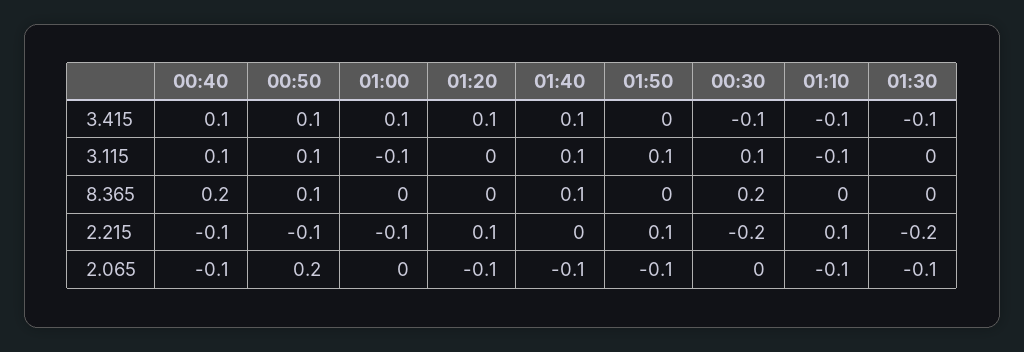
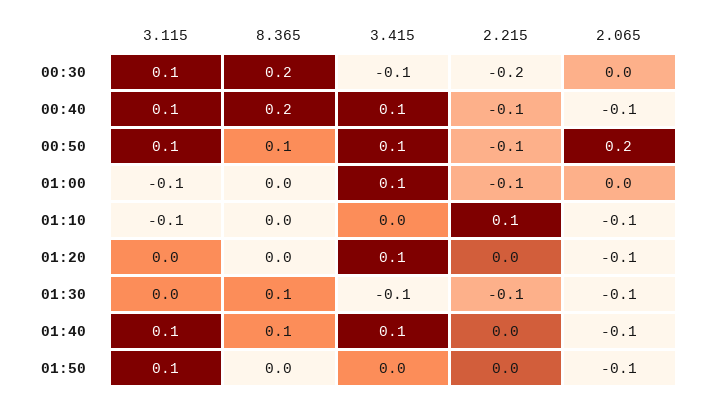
  {
    "00:40": {
      "3.415": 0.1,
      "3.115": 0.1,
      "8.365": 0.2,
      "2.215": -0.1,
      "2.065": -0.1
    },
    "00:50": {
      "3.415": 0.1,
      "3.115": 0.1,
      "8.365": 0.1,
      "2.215": -0.1,
      "2.065": 0.2
    },
    "01:00": {
      "3.415": 0.1,
      "3.115": -0.1,
      "8.365": 0,
      "2.215": -0.1,
      "2.065": 0
    },
    "01:20": {
      "3.415": 0.1,
      "3.115": 0,
      "8.365": 0,
-     "2.215": 0.1,
+     "2.215": 0,
      "2.065": -0.1
    },
    "01:40": {
      "3.415": 0.1,
      "3.115": 0.1,
      "8.365": 0.1,
      "2.215": 0,
      "2.065": -0.1
    },
    "01:50": {
      "3.415": 0,
      "3.115": 0.1,
      "8.365": 0,
-     "2.215": 0.1,
+     "2.215": 0,
      "2.065": -0.1
    },
    "00:30": {
      "3.415": -0.1,
      "3.115": 0.1,
      "8.365": 0.2,
      "2.215": -0.2,
      "2.065": 0
    },
    "01:10": {
-     "3.415": -0.1,
+     "3.415": 0,
      "3.115": -0.1,
      "8.365": 0,
      "2.215": 0.1,
      "2.065": -0.1
    },
    "01:30": {
      "3.415": -0.1,
      "3.115": 0,
-     "8.365": 0,
+     "8.365": 0.1,
-     "2.215": -0.2,
+     "2.215": -0.1,
      "2.065": -0.1
    }
  }

